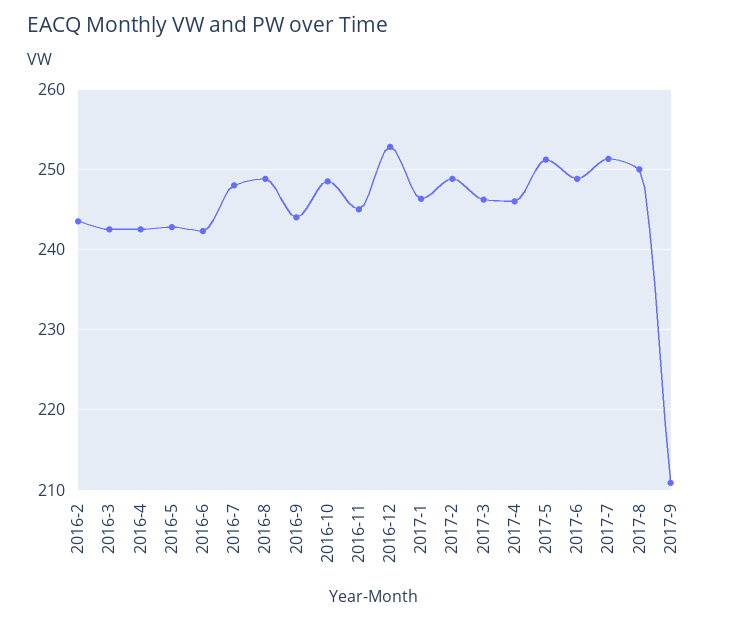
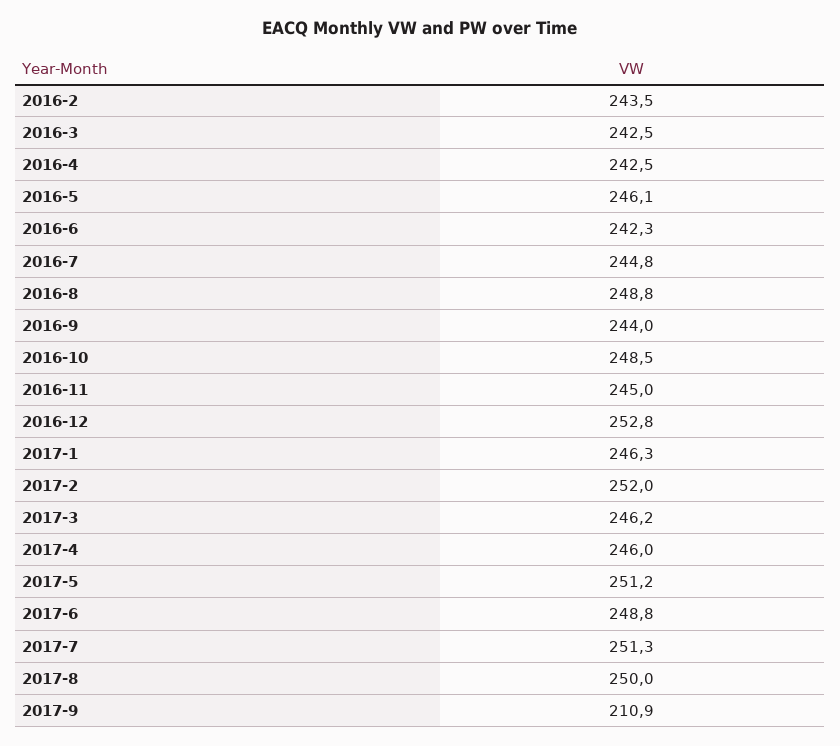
  {
    "2016-2": 243.5,
    "2016-3": 242.5,
    "2016-4": 242.5,
-   "2016-5": 243,
+   "2016-5": 246.1,
    "2016-6": 242.3,
-   "2016-7": 248,
+   "2016-7": 244.8,
    "2016-8": 248.8,
    "2016-9": 244,
    "2016-10": 248.5,
    "2016-11": 245,
    "2016-12": 252.8,
    "2017-1": 246.3,
-   "2017-2": 249,
+   "2017-2": 252,
    "2017-3": 246.2,
    "2017-4": 246,
    "2017-5": 251.2,
    "2017-6": 248.8,
    "2017-7": 251.3,
    "2017-8": 250,
    "2017-9": 210.9
  }

